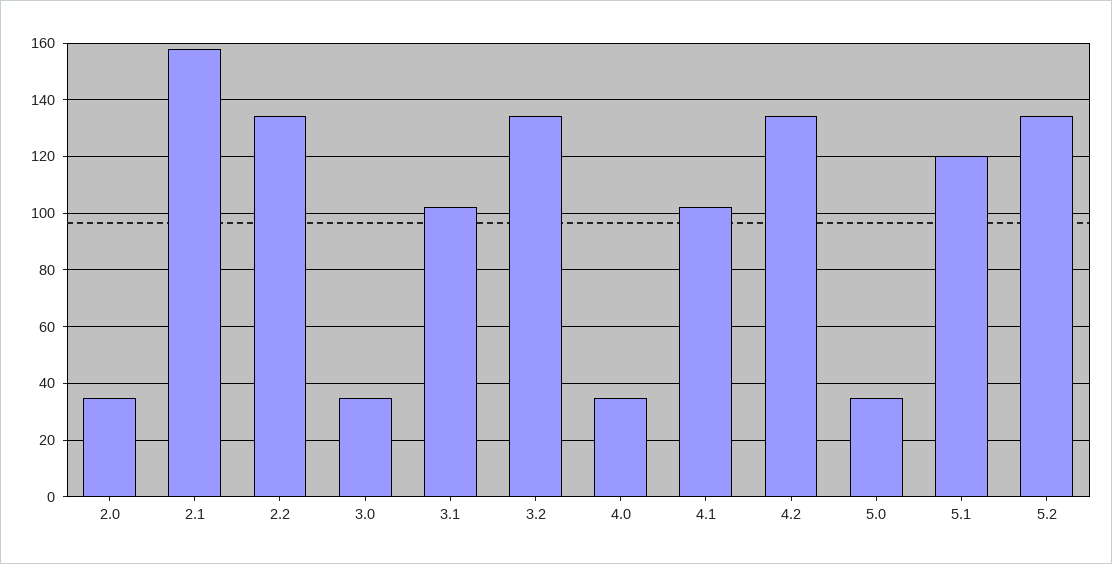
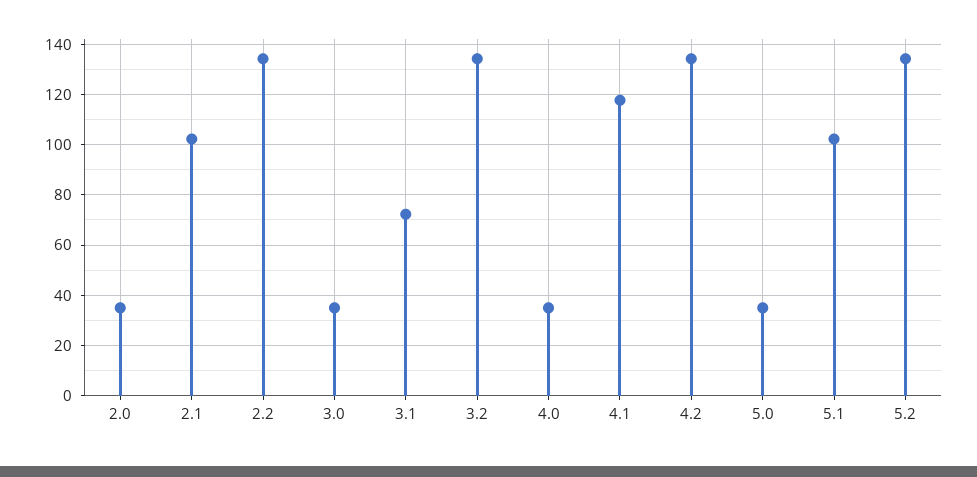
  {
    "2.0": 35,
-   "2.1": 157.5,
+   "2.1": 102.5,
    "2.2": 135,
    "3.0": 35,
-   "3.1": 102.5,
+   "3.1": 72.5,
    "3.2": 135,
    "4.0": 35,
-   "4.1": 102.5,
+   "4.1": 117.5,
    "4.2": 135,
    "5.0": 35,
-   "5.1": 120,
+   "5.1": 102.5,
    "5.2": 135
  }

